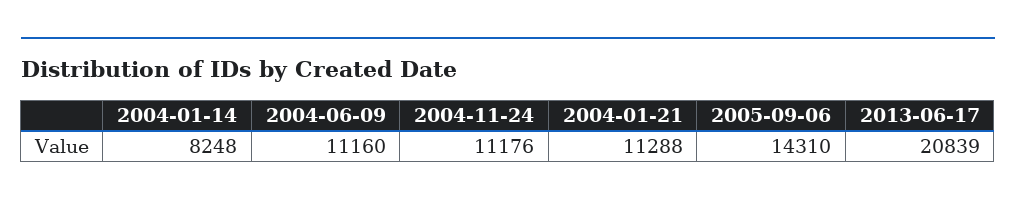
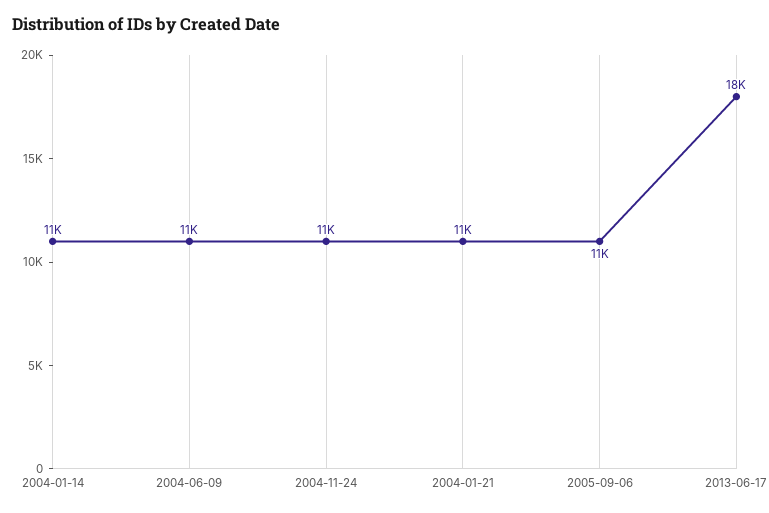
  {
-   "2004-01-14": 8248,
+   "2004-01-14": 11000,
    "2004-06-09": 11160,
    "2004-11-24": 11176,
    "2004-01-21": 11288,
-   "2005-09-06": 14310,
+   "2005-09-06": 11000,
-   "2013-06-17": 20839
+   "2013-06-17": 18000
  }

